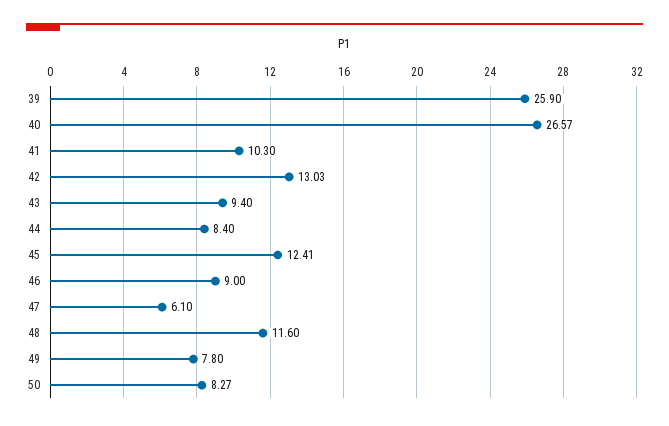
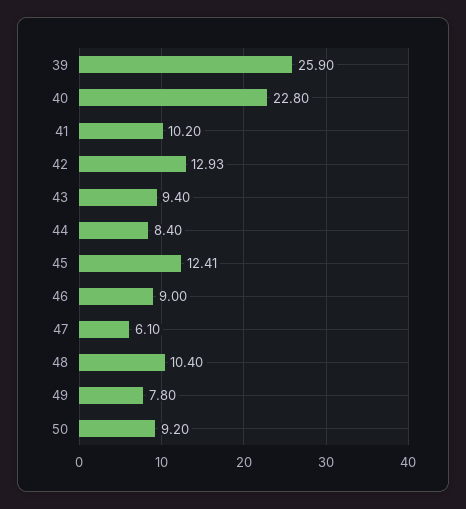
  {
    "39": 25.9,
-   "40": 26.57,
+   "40": 22.8,
-   "41": 10.3,
+   "41": 10.2,
-   "42": 13.03,
+   "42": 12.93,
    "43": 9.4,
    "44": 8.4,
    "45": 12.41,
    "46": 9,
    "47": 6.1,
-   "48": 11.6,
+   "48": 10.4,
    "49": 7.8,
-   "50": 8.27
+   "50": 9.2
  }

